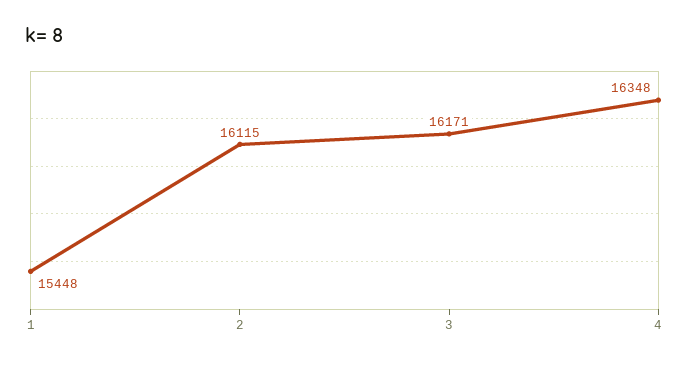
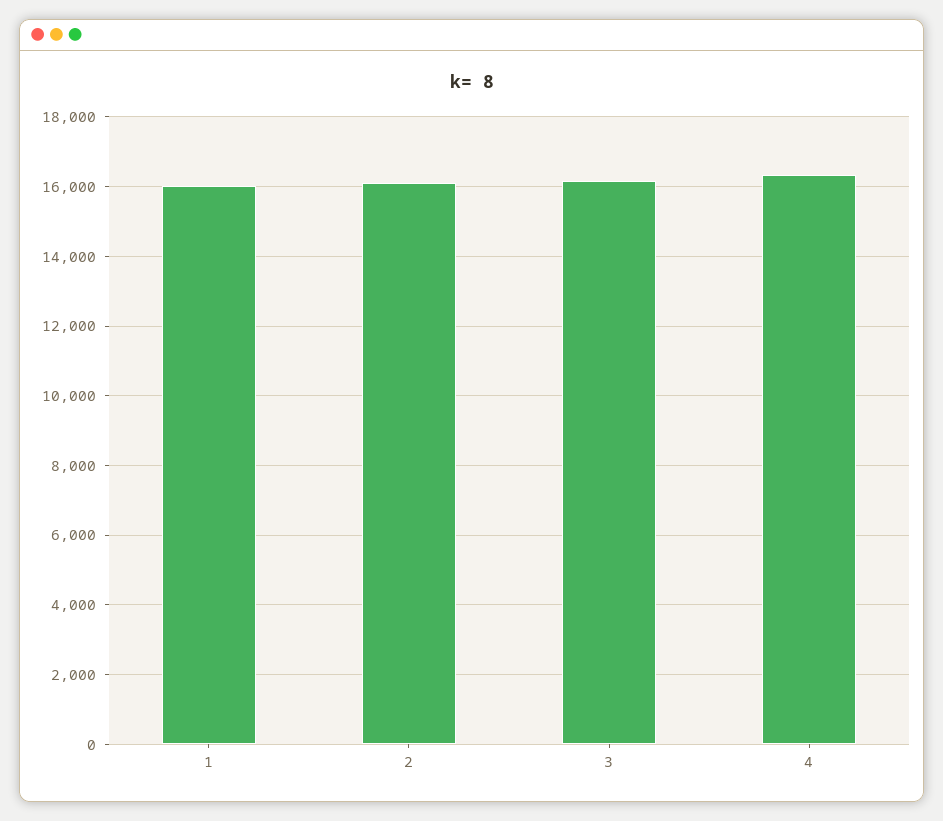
  {
-   "1": 15448,
+   "1": 16000,
    "2": 16115,
    "3": 16171,
    "4": 16348
  }

